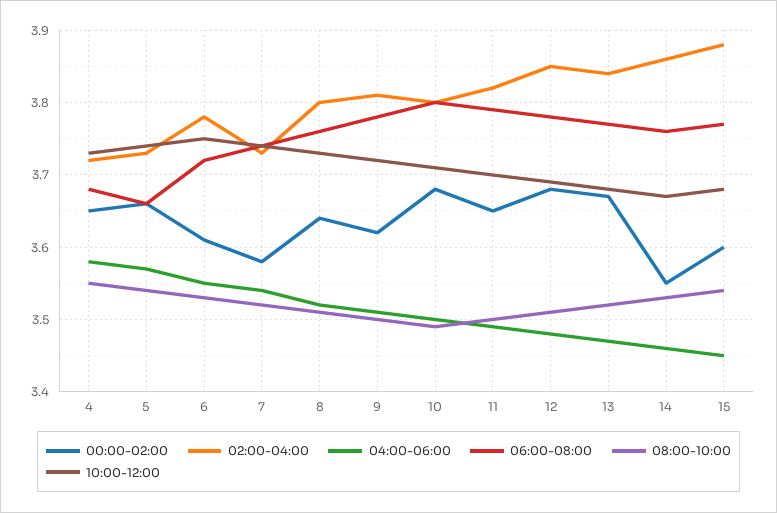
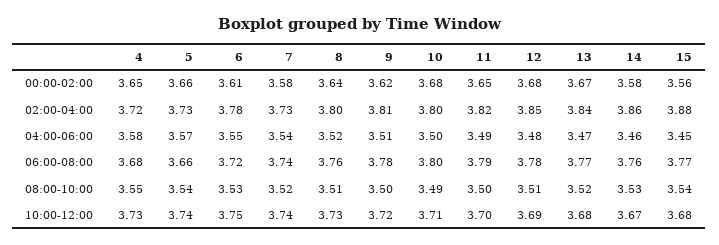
  {
    "00:00-02:00": {
      "4": 3.65,
      "5": 3.66,
      "6": 3.61,
      "7": 3.58,
      "8": 3.64,
      "9": 3.62,
      "10": 3.68,
      "11": 3.65,
      "12": 3.68,
      "13": 3.67,
-     "14": 3.55,
+     "14": 3.58,
-     "15": 3.6
+     "15": 3.56
    },
    "02:00-04:00": {
      "4": 3.72,
      "5": 3.73,
      "6": 3.78,
      "7": 3.73,
      "8": 3.8,
      "9": 3.81,
      "10": 3.8,
      "11": 3.82,
      "12": 3.85,
      "13": 3.84,
      "14": 3.86,
      "15": 3.88
    },
    "04:00-06:00": {
      "4": 3.58,
      "5": 3.57,
      "6": 3.55,
      "7": 3.54,
      "8": 3.52,
      "9": 3.51,
      "10": 3.5,
      "11": 3.49,
      "12": 3.48,
      "13": 3.47,
      "14": 3.46,
      "15": 3.45
    },
    "06:00-08:00": {
      "4": 3.68,
      "5": 3.66,
      "6": 3.72,
      "7": 3.74,
      "8": 3.76,
      "9": 3.78,
      "10": 3.8,
      "11": 3.79,
      "12": 3.78,
      "13": 3.77,
      "14": 3.76,
      "15": 3.77
    },
    "08:00-10:00": {
      "4": 3.55,
      "5": 3.54,
      "6": 3.53,
      "7": 3.52,
      "8": 3.51,
      "9": 3.5,
      "10": 3.49,
      "11": 3.5,
      "12": 3.51,
      "13": 3.52,
      "14": 3.53,
      "15": 3.54
    },
    "10:00-12:00": {
      "4": 3.73,
      "5": 3.74,
      "6": 3.75,
      "7": 3.74,
      "8": 3.73,
      "9": 3.72,
      "10": 3.71,
      "11": 3.7,
      "12": 3.69,
      "13": 3.68,
      "14": 3.67,
      "15": 3.68
    }
  }

